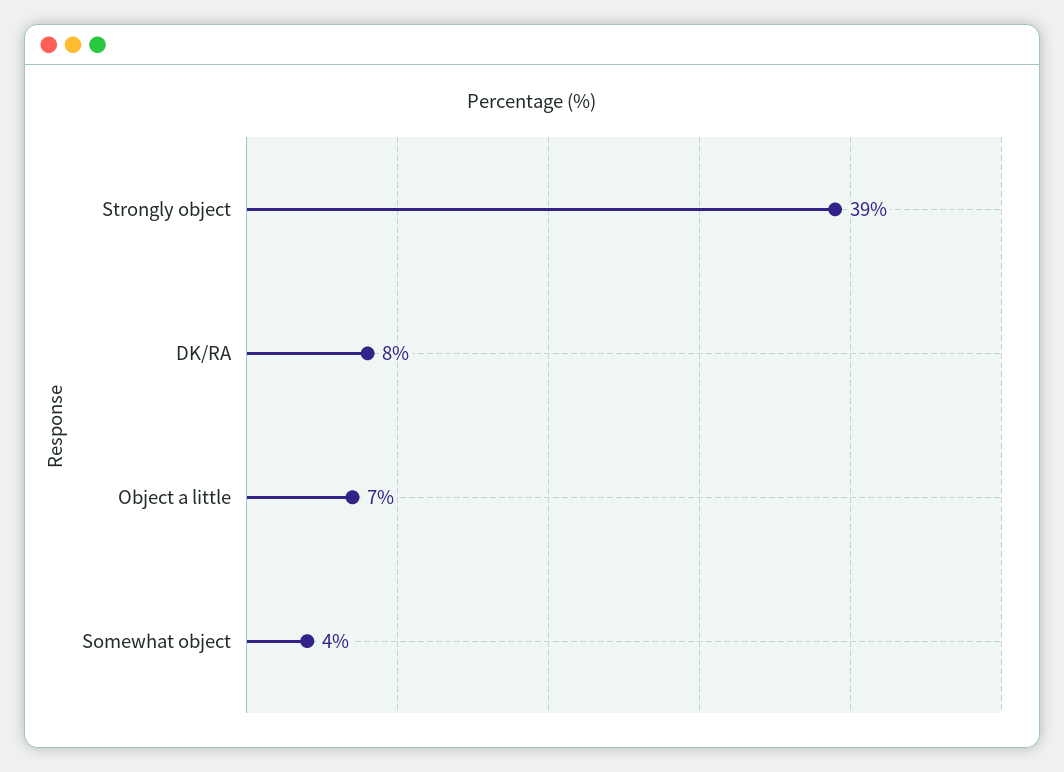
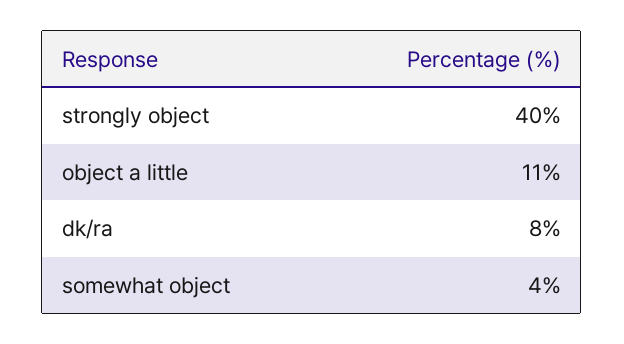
  {
-   "Strongly object": 39,
+   "Strongly object": 40,
    "DK/RA": 8,
-   "Object a little": 7,
+   "Object a little": 11,
    "Somewhat object": 4
  }

